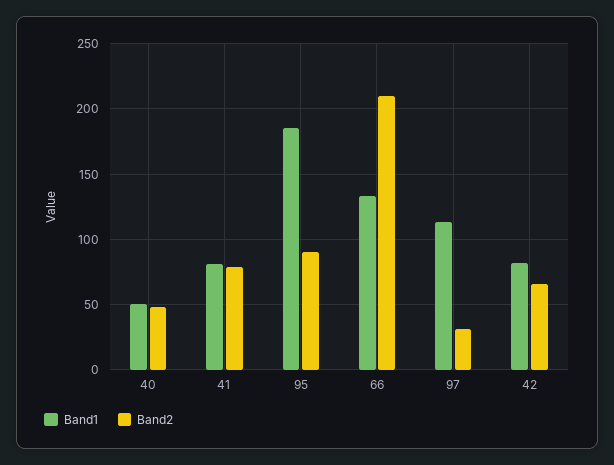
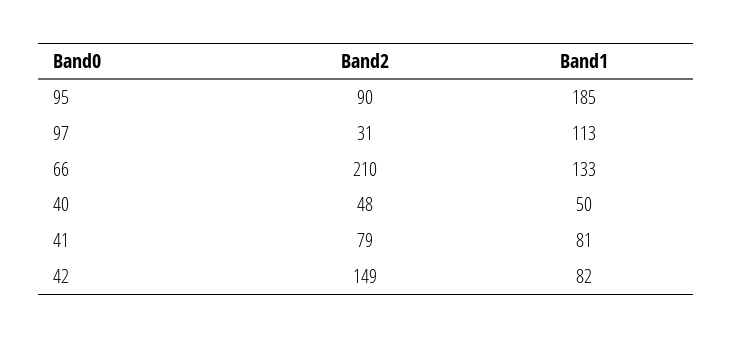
  {
    "Band1": {
      "40": 50,
      "41": 81,
      "95": 185,
      "66": 133,
      "97": 113,
      "42": 82
    },
    "Band2": {
      "40": 48,
      "41": 79,
      "95": 90,
      "66": 210,
      "97": 31,
-     "42": 65
+     "42": 149
    }
  }

